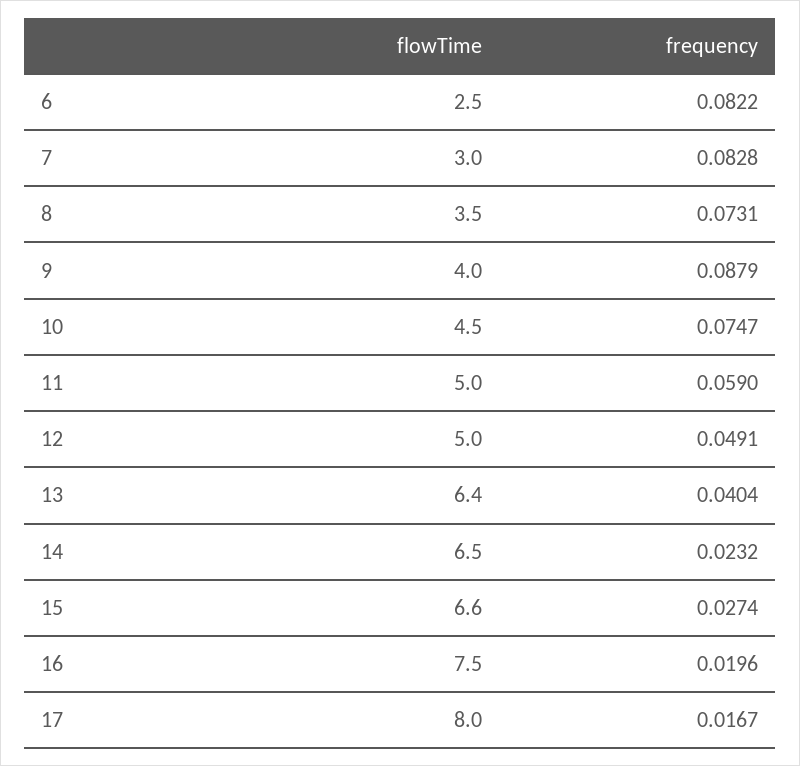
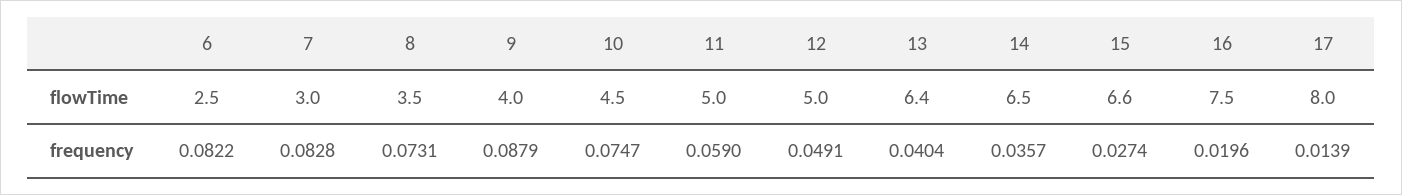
  {
    "flowTime": {
      "6": 2.5,
      "7": 3,
      "8": 3.5,
      "9": 4,
      "10": 4.5,
      "11": 5,
      "12": 5,
      "13": 6.4,
      "14": 6.5,
      "15": 6.6,
      "16": 7.5,
      "17": 8
    },
    "frequency": {
      "6": 0.0822,
      "7": 0.0828,
      "8": 0.0731,
      "9": 0.0879,
      "10": 0.0747,
      "11": 0.059,
      "12": 0.0491,
      "13": 0.0404,
-     "14": 0.0232,
+     "14": 0.0357,
      "15": 0.0274,
      "16": 0.0196,
-     "17": 0.0167
+     "17": 0.0139
    }
  }

